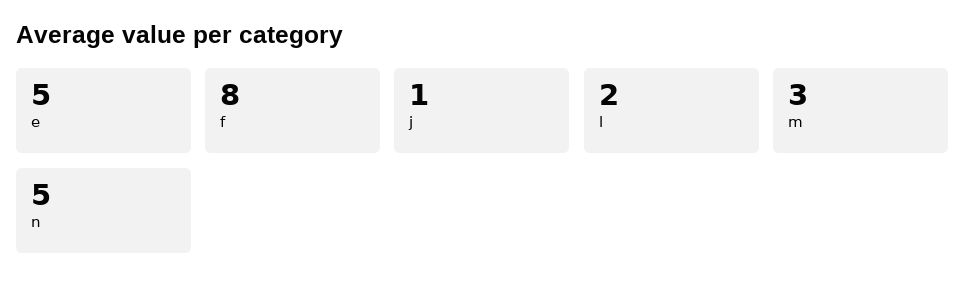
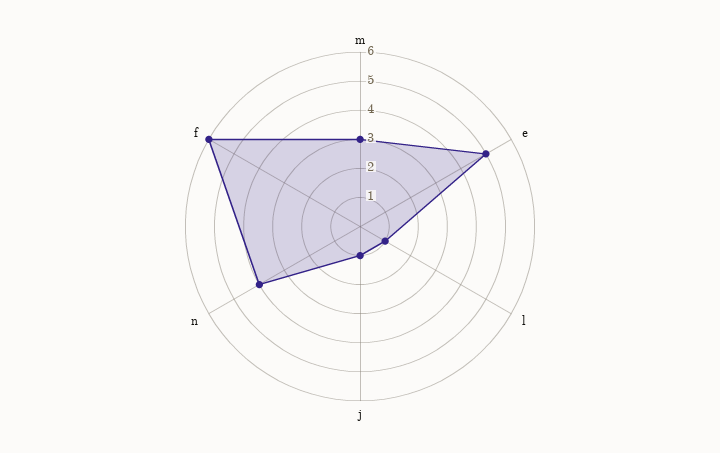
  {
    "e": 5,
-   "f": 8,
+   "f": 6,
    "j": 1,
-   "l": 2,
+   "l": 1,
    "m": 3,
-   "n": 5
+   "n": 4
  }

